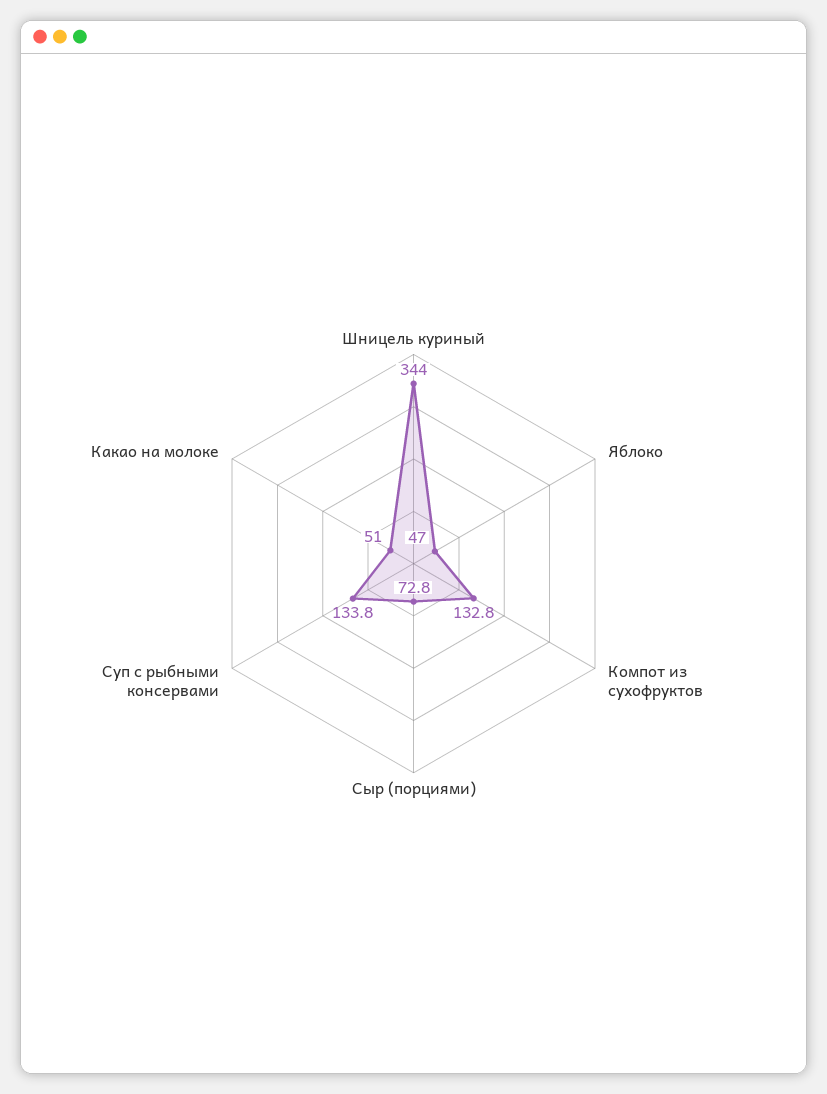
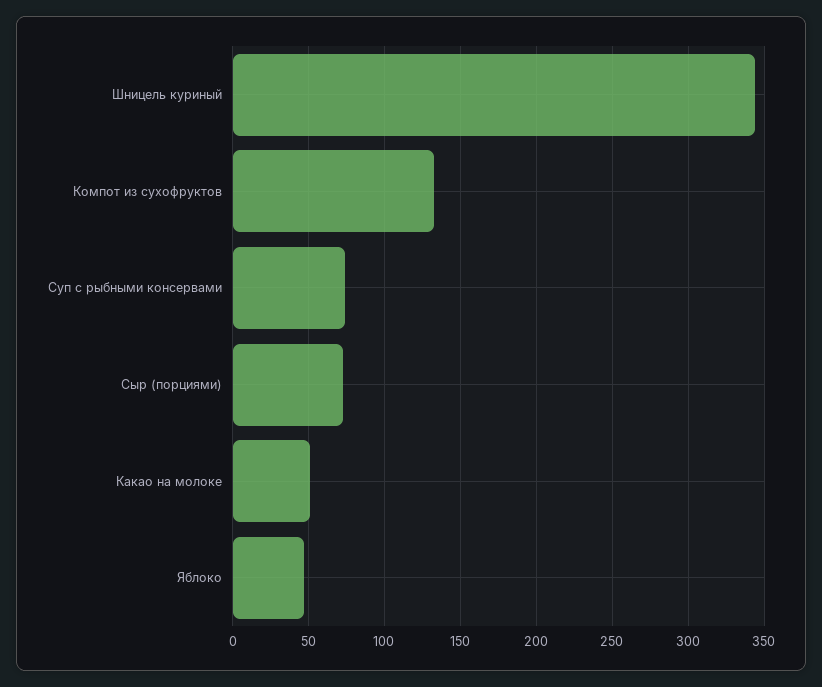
  {
    "Шницель куриный": 344,
    "Яблоко": 47,
    "Компот из сухофруктов": 132.8,
    "Сыр (порциями)": 72.8,
-   "Суп с рыбными консервами": 133.8,
+   "Суп с рыбными консервами": 75,
    "Какао на молоке": 51
  }

